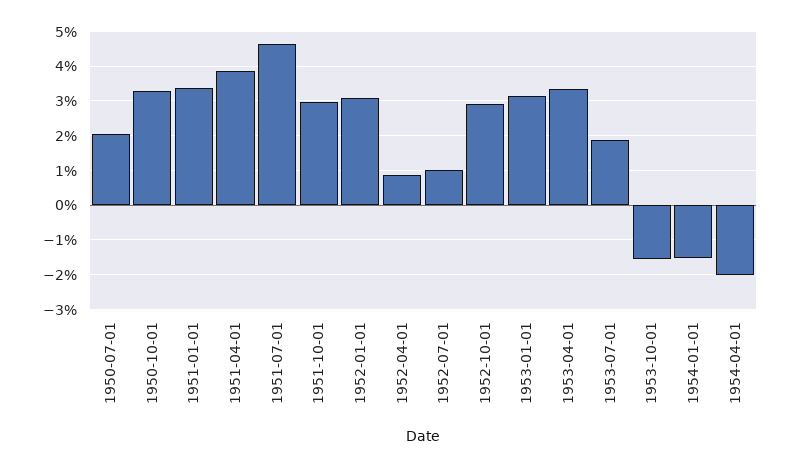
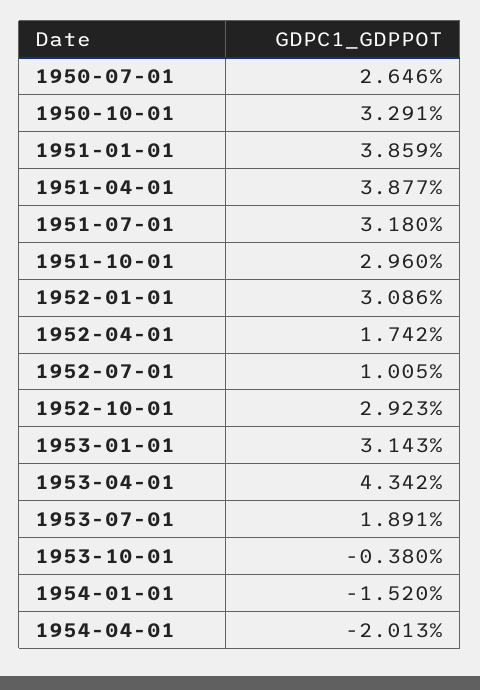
  {
-   "1950-07-01": 2,
+   "1950-07-01": 2.646,
    "1950-10-01": 3.291,
-   "1951-01-01": 3.4,
+   "1951-01-01": 3.859,
    "1951-04-01": 3.877,
-   "1951-07-01": 4.6,
+   "1951-07-01": 3.18,
    "1951-10-01": 2.96,
    "1952-01-01": 3.086,
-   "1952-04-01": 0.8,
+   "1952-04-01": 1.742,
    "1952-07-01": 1.005,
    "1952-10-01": 2.923,
    "1953-01-01": 3.143,
-   "1953-04-01": 3.4,
+   "1953-04-01": 4.342,
    "1953-07-01": 1.891,
-   "1953-10-01": -1.6,
+   "1953-10-01": -0.38,
    "1954-01-01": -1.52,
    "1954-04-01": -2.013
  }

